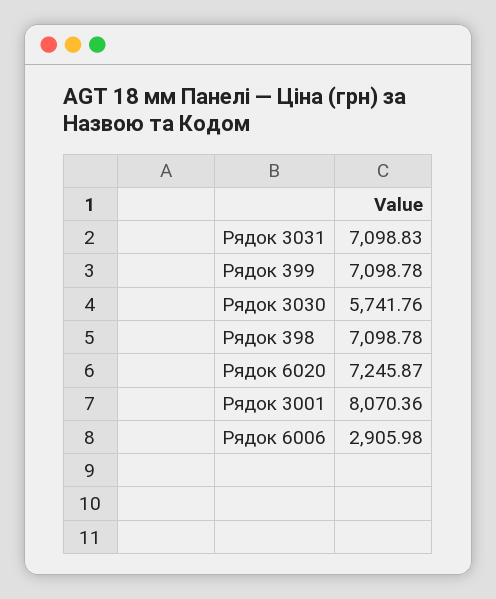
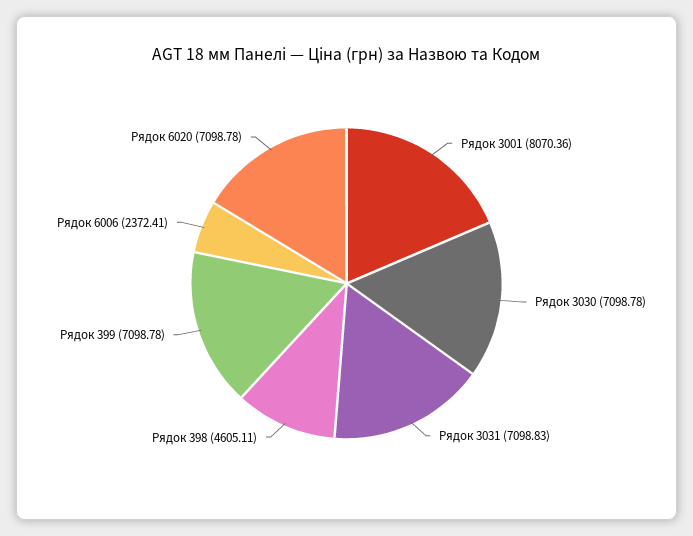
  {
    "Рядок 3031": 7098.83,
    "Рядок 399": 7098.78,
-   "Рядок 3030": 5741.76,
+   "Рядок 3030": 7098.78,
-   "Рядок 398": 7098.78,
+   "Рядок 398": 4605.11,
-   "Рядок 6020": 7245.87,
+   "Рядок 6020": 7098.78,
    "Рядок 3001": 8070.36,
-   "Рядок 6006": 2905.98
+   "Рядок 6006": 2372.41
  }

